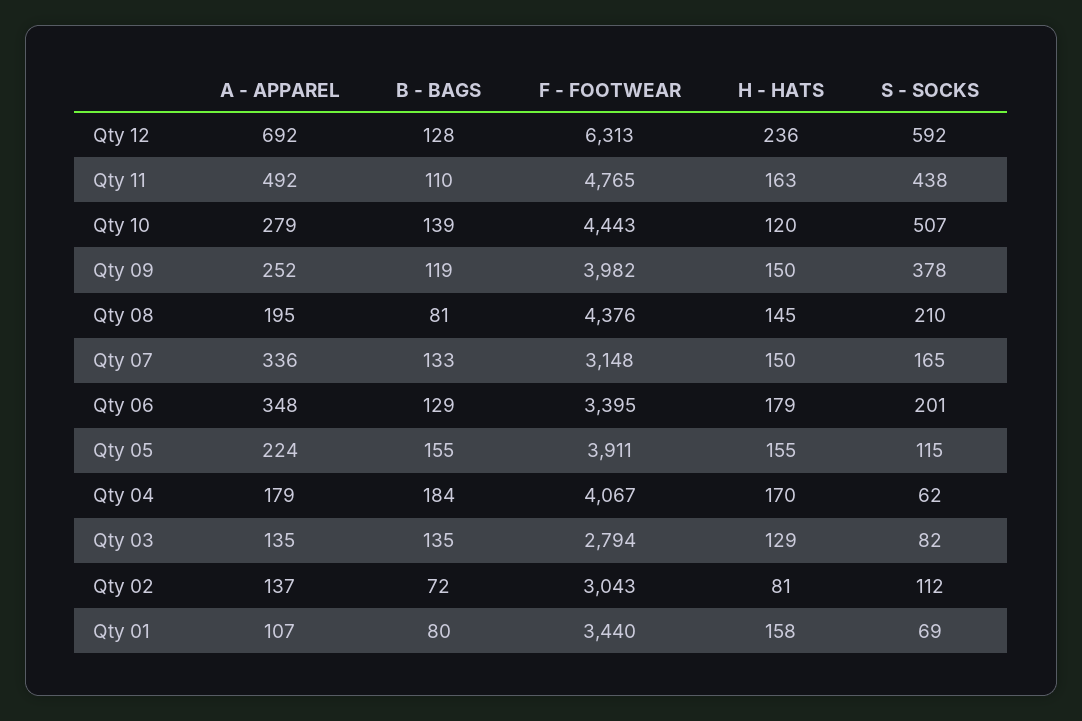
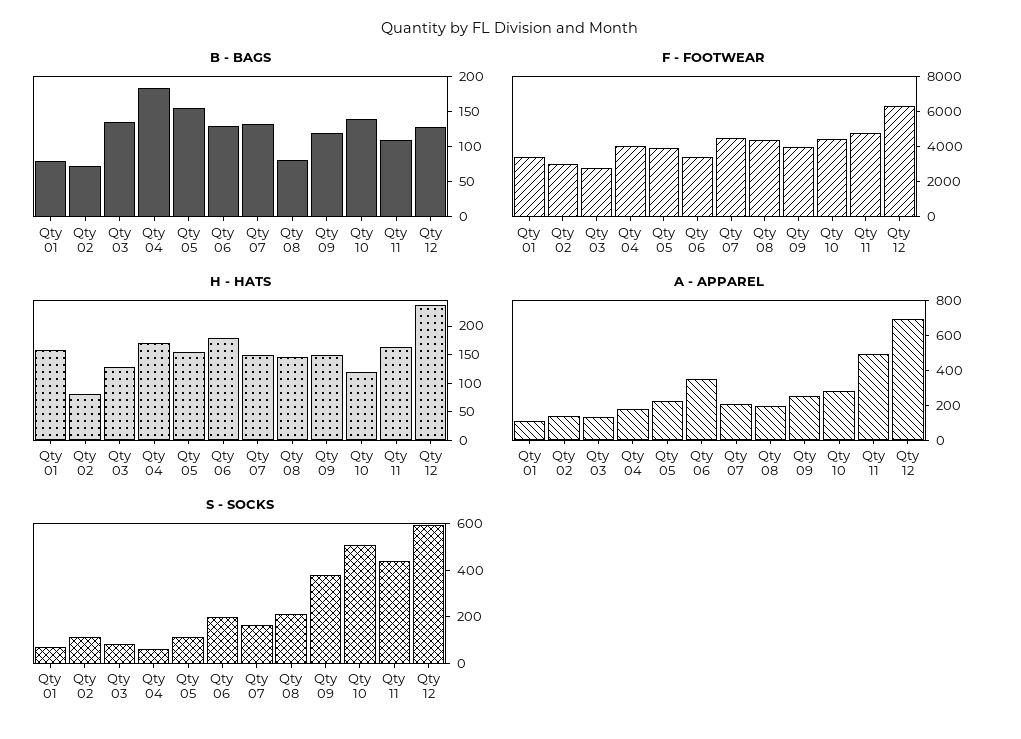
  {
    "A - APPAREL": {
      "Qty 12": 692,
      "Qty 11": 492,
      "Qty 10": 279,
      "Qty 09": 252,
      "Qty 08": 195,
-     "Qty 07": 336,
+     "Qty 07": 200,
      "Qty 06": 348,
      "Qty 05": 224,
      "Qty 04": 179,
      "Qty 03": 135,
      "Qty 02": 137,
      "Qty 01": 107
    },
    "B - BAGS": {
      "Qty 12": 128,
      "Qty 11": 110,
      "Qty 10": 139,
      "Qty 09": 119,
      "Qty 08": 81,
      "Qty 07": 133,
      "Qty 06": 129,
      "Qty 05": 155,
      "Qty 04": 184,
      "Qty 03": 135,
      "Qty 02": 72,
      "Qty 01": 80
    },
    "F - FOOTWEAR": {
      "Qty 12": 6313,
      "Qty 11": 4765,
      "Qty 10": 4443,
      "Qty 09": 3982,
      "Qty 08": 4376,
-     "Qty 07": 3148,
+     "Qty 07": 4500,
      "Qty 06": 3395,
      "Qty 05": 3911,
      "Qty 04": 4067,
      "Qty 03": 2794,
      "Qty 02": 3043,
      "Qty 01": 3440
    },
    "H - HATS": {
      "Qty 12": 236,
      "Qty 11": 163,
      "Qty 10": 120,
      "Qty 09": 150,
      "Qty 08": 145,
      "Qty 07": 150,
      "Qty 06": 179,
      "Qty 05": 155,
      "Qty 04": 170,
      "Qty 03": 129,
      "Qty 02": 81,
      "Qty 01": 158
    },
    "S - SOCKS": {
      "Qty 12": 592,
      "Qty 11": 438,
      "Qty 10": 507,
      "Qty 09": 378,
      "Qty 08": 210,
      "Qty 07": 165,
      "Qty 06": 201,
      "Qty 05": 115,
      "Qty 04": 62,
      "Qty 03": 82,
      "Qty 02": 112,
      "Qty 01": 69
    }
  }

